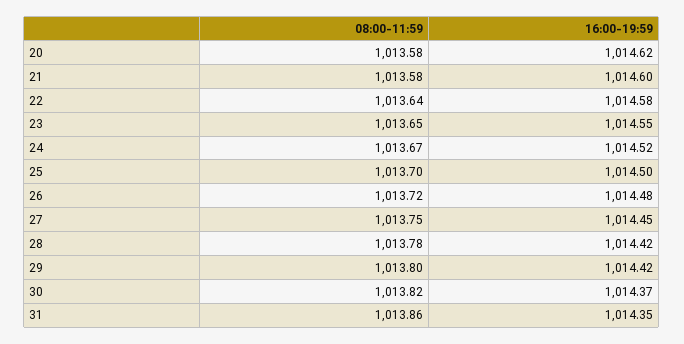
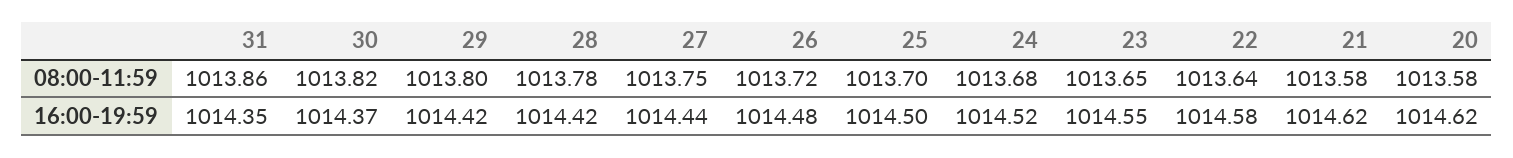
  {
    "08:00-11:59": {
      "20": 1013.58,
      "21": 1013.58,
      "22": 1013.64,
      "23": 1013.65,
-     "24": 1013.67,
+     "24": 1013.68,
      "25": 1013.7,
      "26": 1013.72,
      "27": 1013.75,
      "28": 1013.78,
      "29": 1013.8,
      "30": 1013.82,
      "31": 1013.86
    },
    "16:00-19:59": {
      "20": 1014.62,
-     "21": 1014.6,
+     "21": 1014.62,
      "22": 1014.58,
      "23": 1014.55,
      "24": 1014.52,
      "25": 1014.5,
      "26": 1014.48,
-     "27": 1014.45,
+     "27": 1014.44,
      "28": 1014.42,
      "29": 1014.42,
      "30": 1014.37,
      "31": 1014.35
    }
  }

